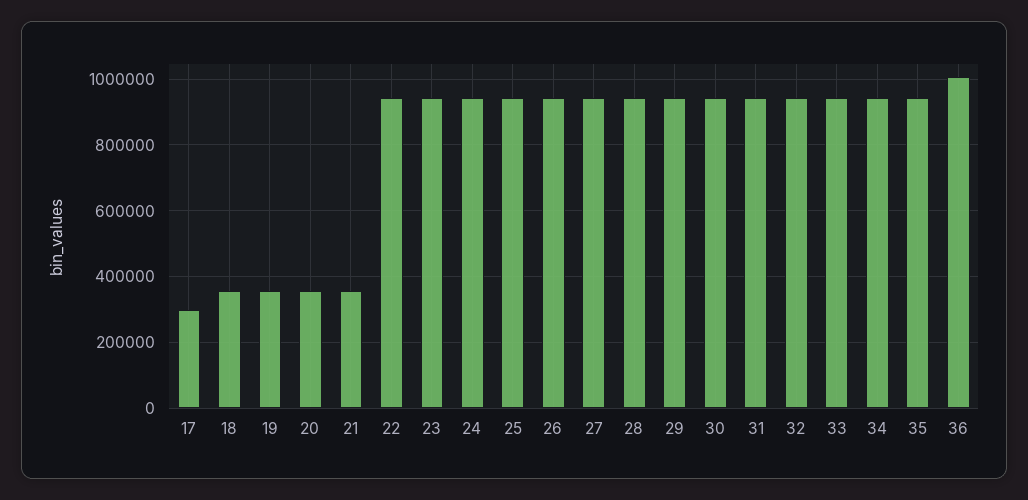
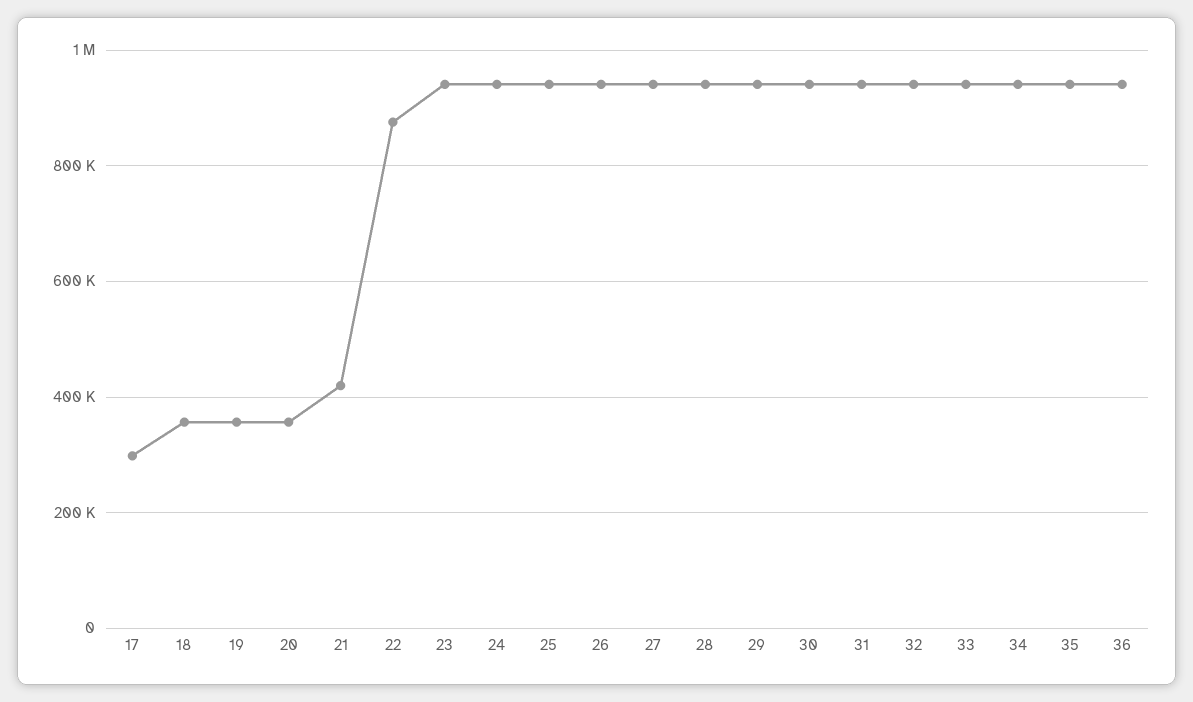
  {
    "17": 300000,
    "18": 360000,
    "19": 360000,
    "20": 360000,
-   "21": 360000,
+   "21": 420000,
-   "22": 940000,
+   "22": 880000,
    "23": 940000,
    "24": 940000,
    "25": 940000,
    "26": 940000,
    "27": 940000,
    "28": 940000,
    "29": 940000,
    "30": 940000,
    "31": 940000,
    "32": 940000,
    "33": 940000,
    "34": 940000,
    "35": 940000,
-   "36": 1000000
+   "36": 940000
  }

